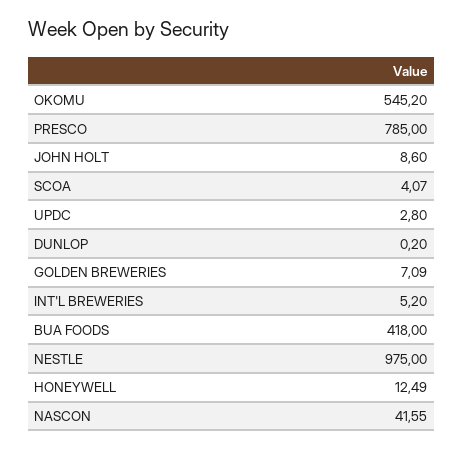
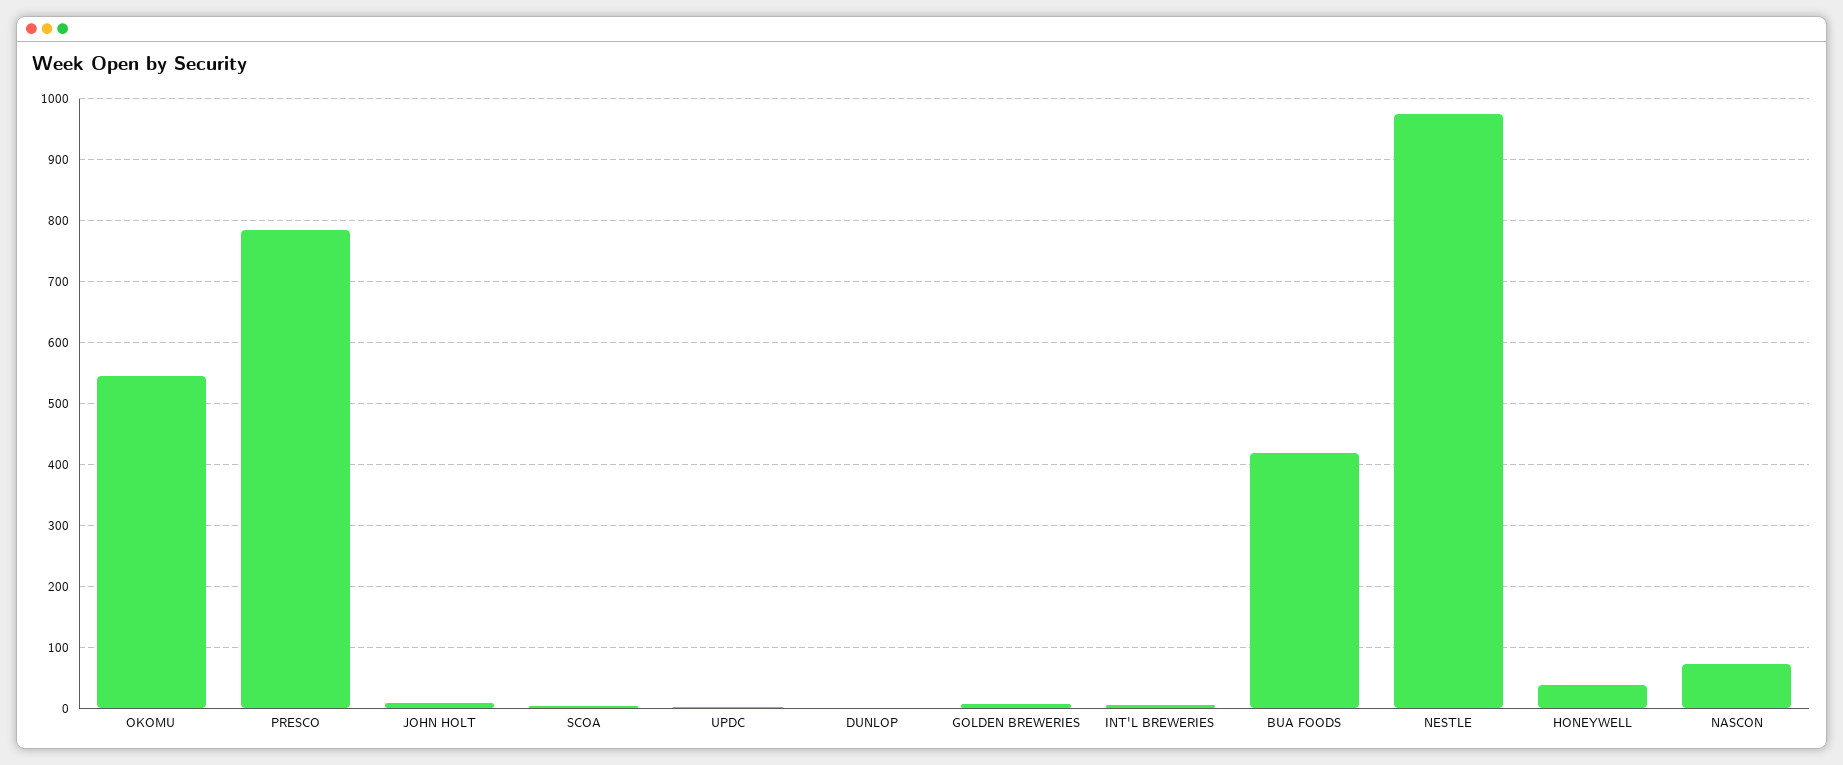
  {
    "OKOMU": 545.2,
    "PRESCO": 785,
    "JOHN HOLT": 8.6,
    "SCOA": 4.07,
    "UPDC": 2.8,
    "DUNLOP": 0.2,
    "GOLDEN BREWERIES": 7.09,
    "INT'L BREWERIES": 5.2,
    "BUA FOODS": 418,
    "NESTLE": 975,
-   "HONEYWELL": 12.49,
+   "HONEYWELL": 40,
-   "NASCON": 41.55
+   "NASCON": 70
  }

